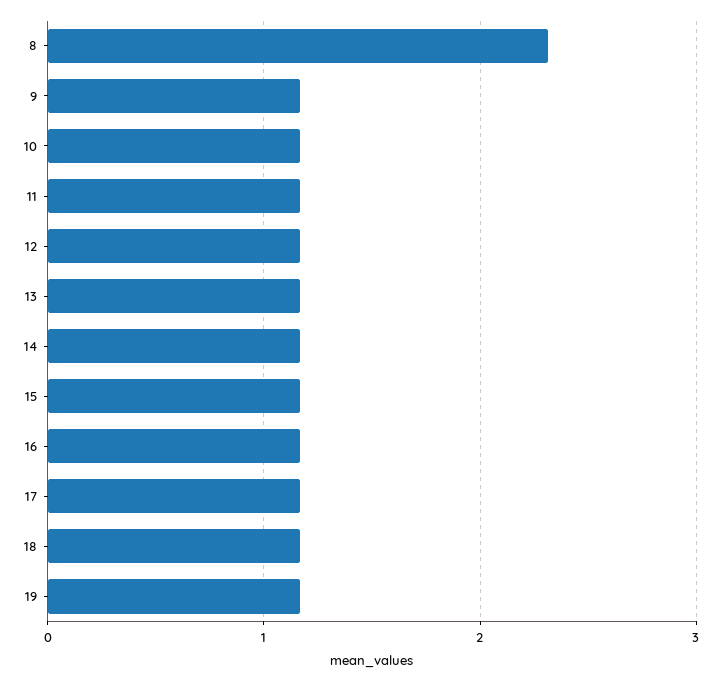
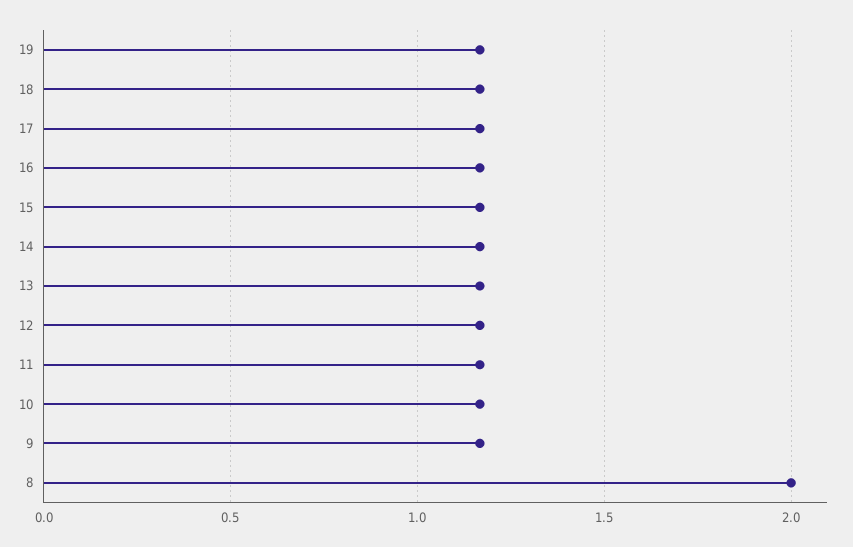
  {
-   "8": 2.3,
+   "8": 2,
    "9": 1.15,
    "10": 1.15,
    "11": 1.15,
    "12": 1.15,
    "13": 1.15,
    "14": 1.15,
    "15": 1.15,
    "16": 1.15,
    "17": 1.15,
    "18": 1.15,
    "19": 1.15
  }

